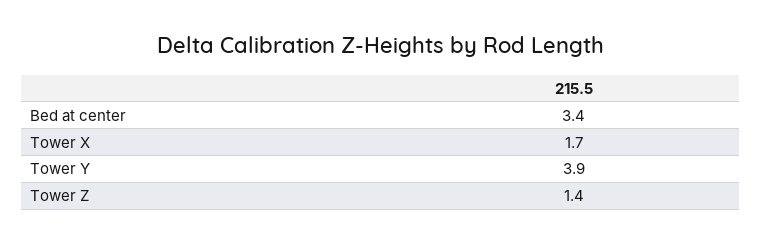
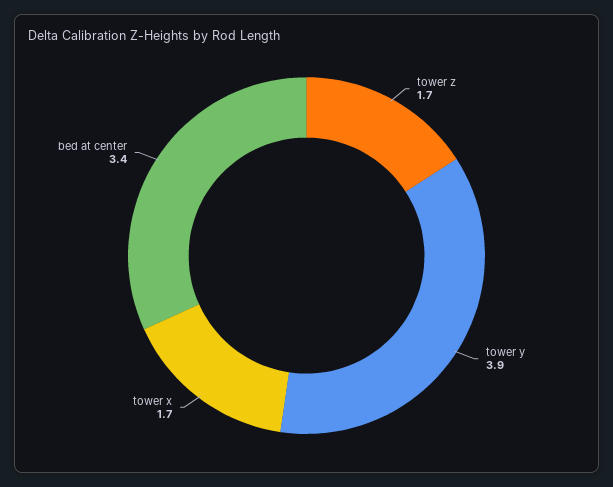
  {
    "Bed at center": 3.4,
    "Tower X": 1.7,
    "Tower Y": 3.9,
-   "Tower Z": 1.4
+   "Tower Z": 1.7
  }

